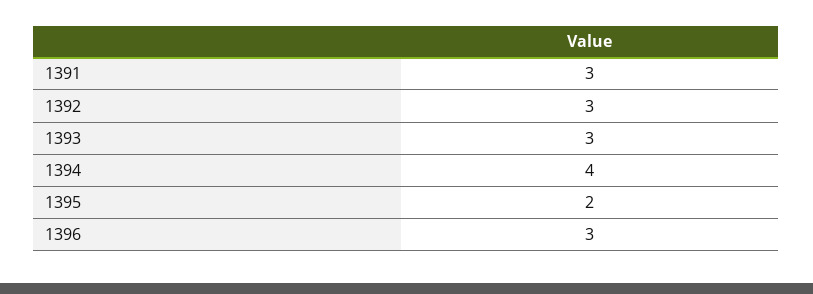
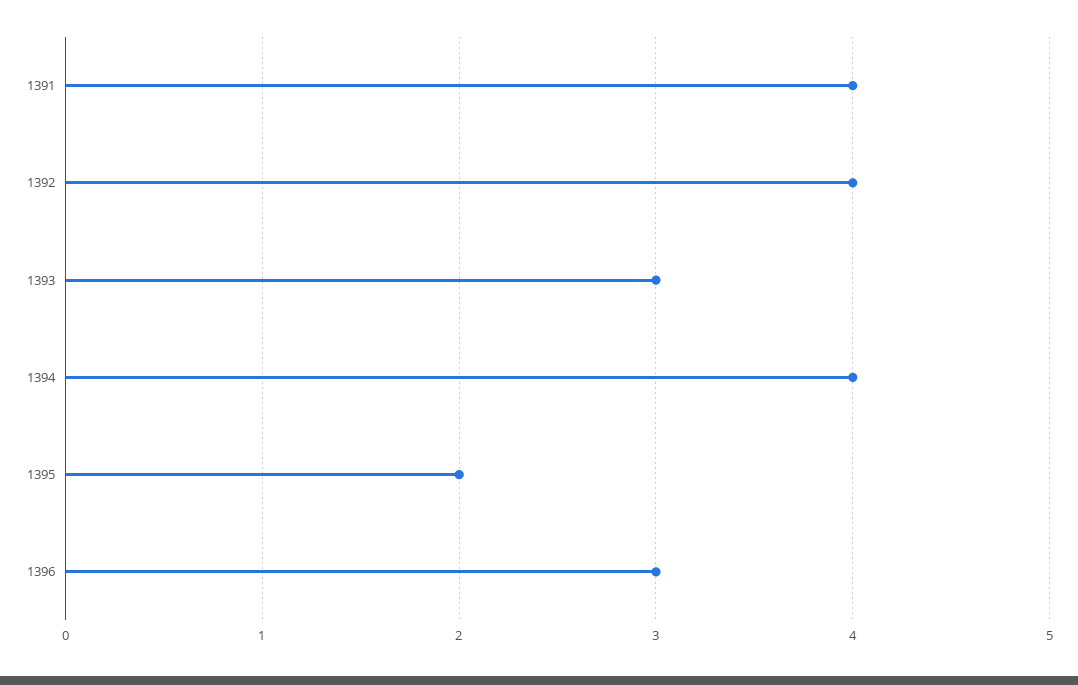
  {
-   "1391": 3,
+   "1391": 4,
-   "1392": 3,
+   "1392": 4,
    "1393": 3,
    "1394": 4,
    "1395": 2,
    "1396": 3
  }

